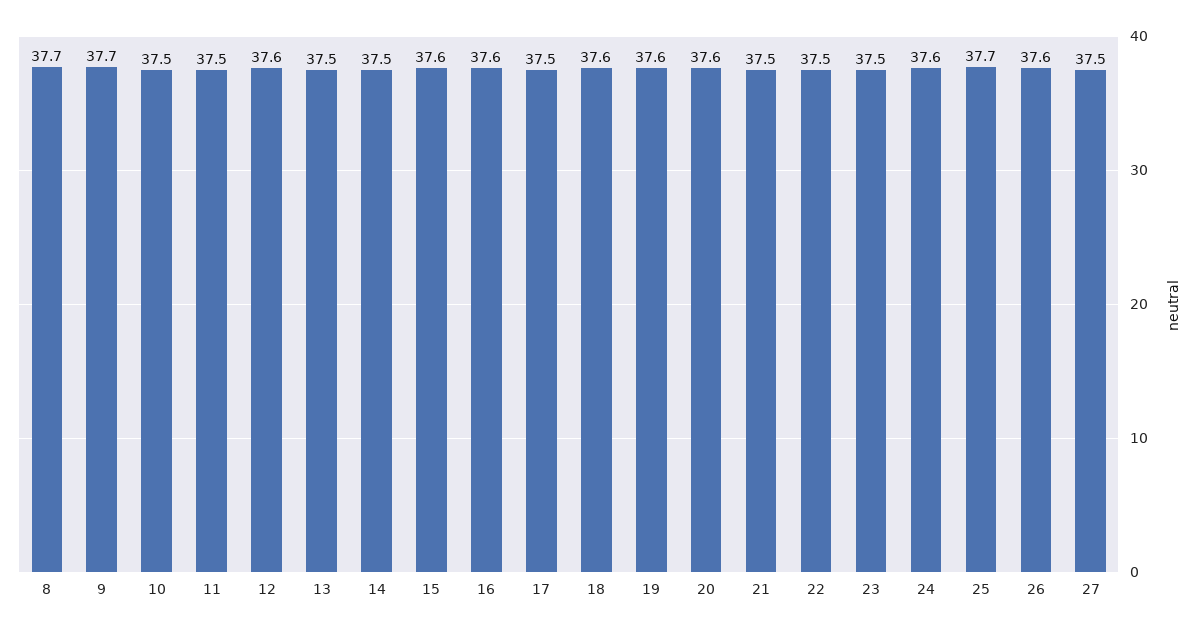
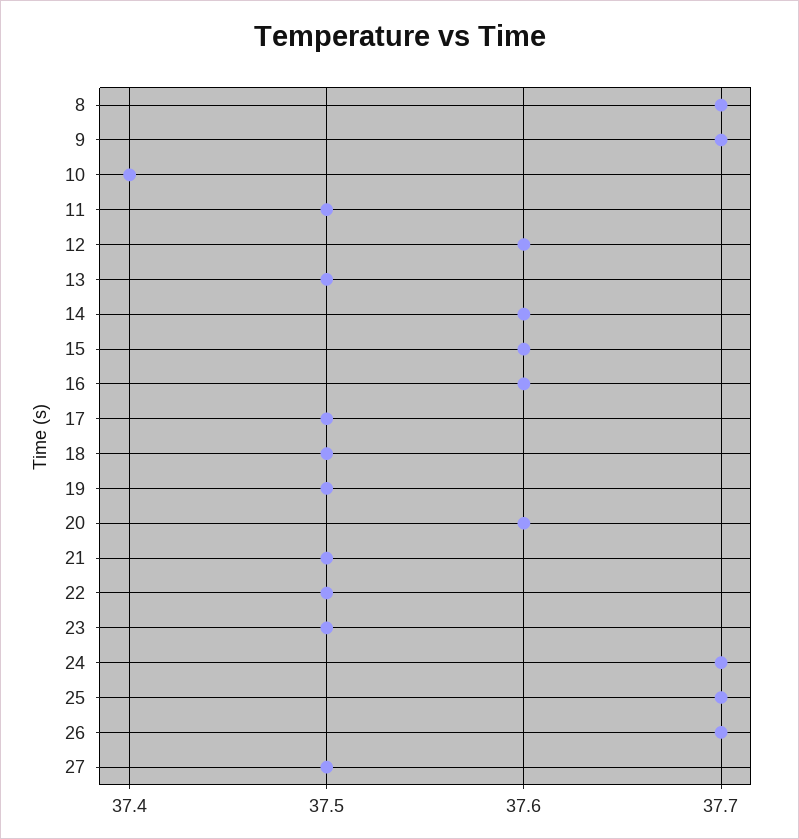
  {
    "8": 37.7,
    "9": 37.7,
-   "10": 37.5,
+   "10": 37.4,
    "11": 37.5,
    "12": 37.6,
    "13": 37.5,
-   "14": 37.5,
+   "14": 37.6,
    "15": 37.6,
    "16": 37.6,
    "17": 37.5,
-   "18": 37.6,
+   "18": 37.5,
-   "19": 37.6,
+   "19": 37.5,
    "20": 37.6,
    "21": 37.5,
    "22": 37.5,
    "23": 37.5,
-   "24": 37.6,
+   "24": 37.7,
    "25": 37.7,
-   "26": 37.6,
+   "26": 37.7,
    "27": 37.5
  }

